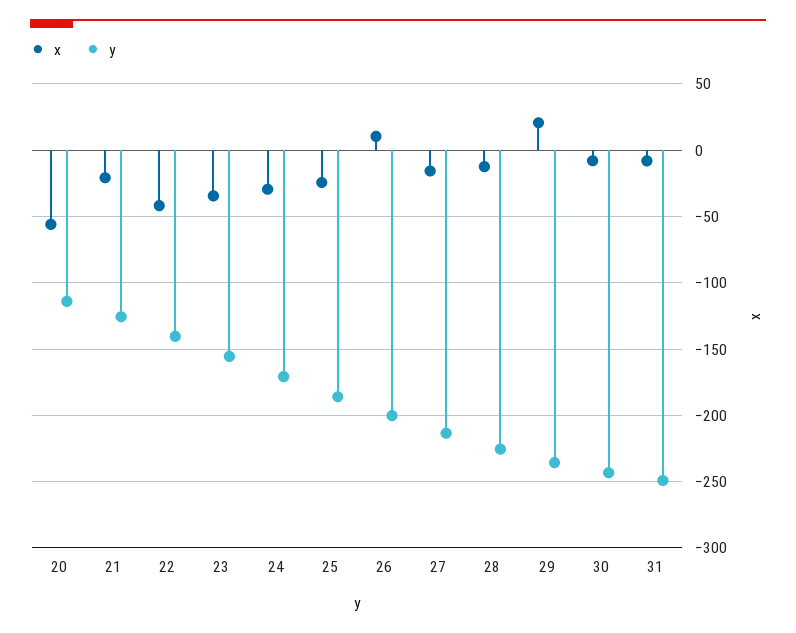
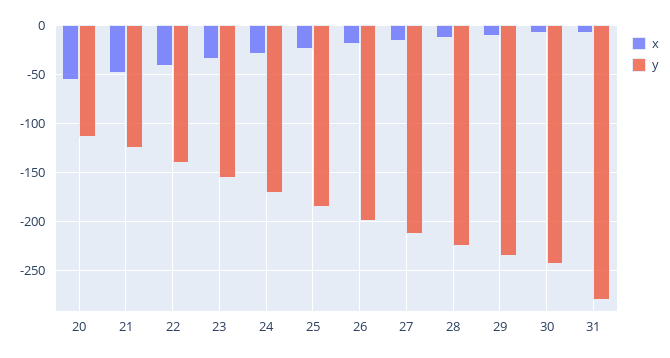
  {
    "x": {
      "20": -55,
-     "21": -20,
+     "21": -50,
      "22": -40,
      "23": -35,
      "24": -30,
      "25": -25,
-     "26": 10,
+     "26": -20,
      "27": -15,
      "28": -10,
-     "29": 20,
+     "29": -10,
      "30": -10,
      "31": -10
    },
    "y": {
      "20": -115,
      "21": -125,
      "22": -140,
      "23": -155,
      "24": -170,
      "25": -185,
      "26": -200,
      "27": -215,
      "28": -225,
      "29": -235,
      "30": -245,
-     "31": -250
+     "31": -280
    }
  }

